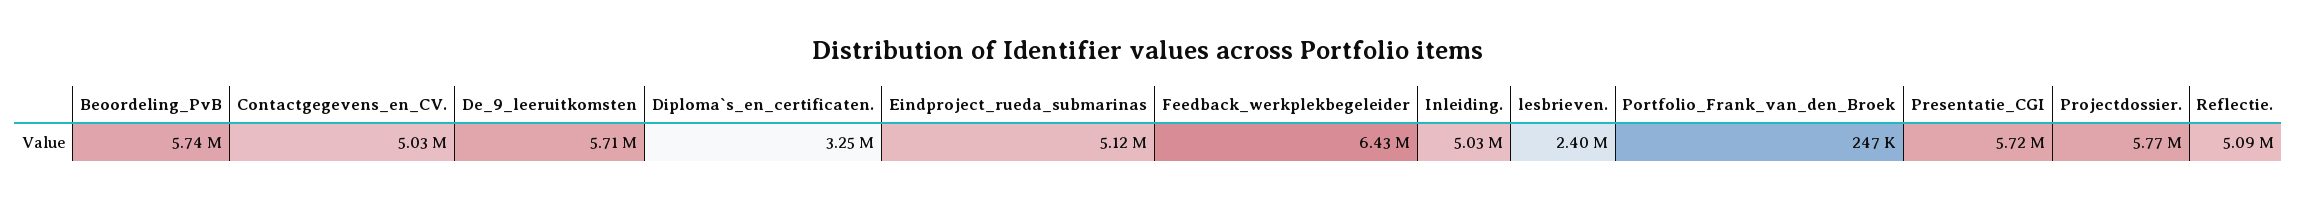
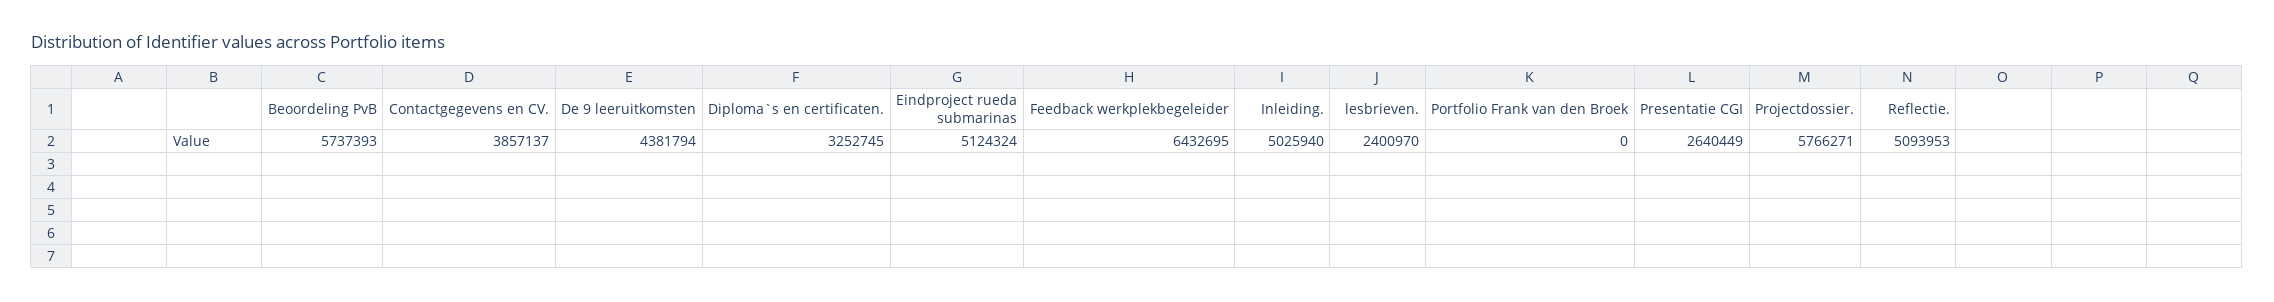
  {
    "Beoordeling_PvB": 5737393,
-   "Contactgegevens_en_CV.": 5030000,
+   "Contactgegevens_en_CV.": 3857137,
-   "De_9_leeruitkomsten": 5710000,
+   "De_9_leeruitkomsten": 4381794,
    "Diploma`s_en_certificaten.": 3252745,
    "Eindproject_rueda_submarinas": 5124324,
    "Feedback_werkplekbegeleider": 6432695,
    "Inleiding.": 5025940,
    "lesbrieven.": 2400970,
-   "Portfolio_Frank_van_den_Broek": 247000,
+   "Portfolio_Frank_van_den_Broek": 0,
-   "Presentatie_CGI": 5720000,
+   "Presentatie_CGI": 2640449,
    "Projectdossier.": 5766271,
    "Reflectie.": 5093953
  }

